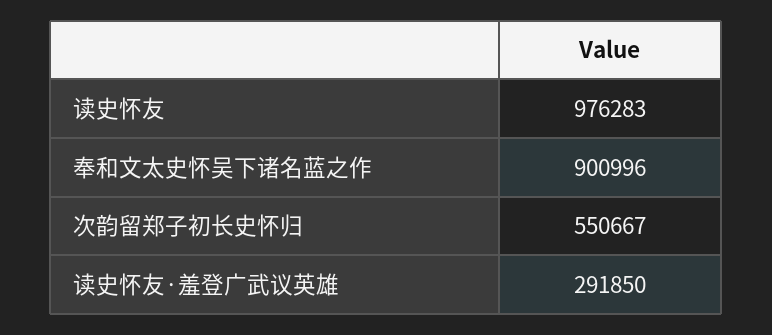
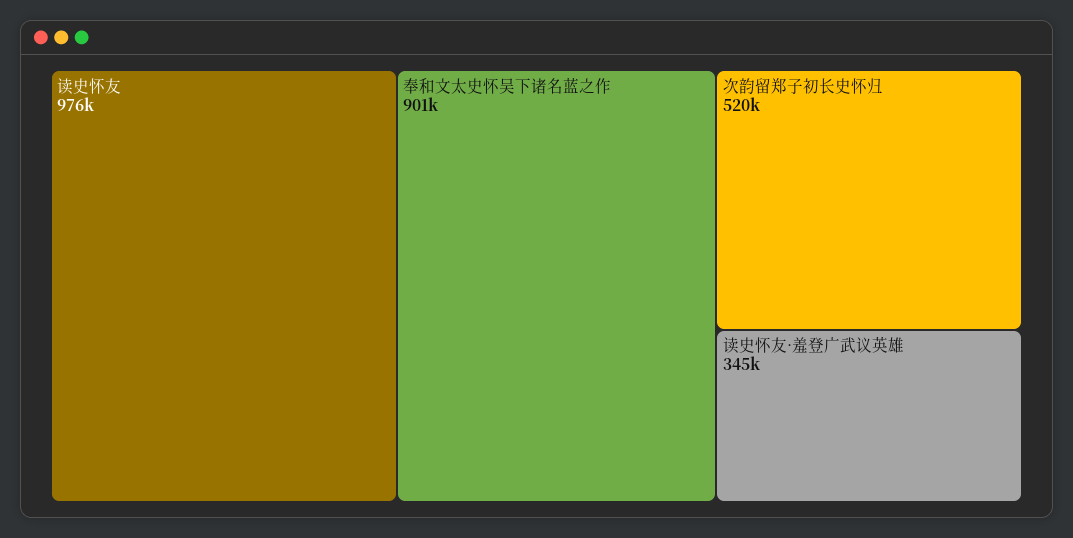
  {
    "读史怀友": 976283,
    "奉和文太史怀吴下诸名蓝之作": 900996,
-   "次韵留郑子初长史怀归": 550667,
+   "次韵留郑子初长史怀归": 520000,
-   "读史怀友·羞登广武议英雄": 291850
+   "读史怀友·羞登广武议英雄": 345000
  }

